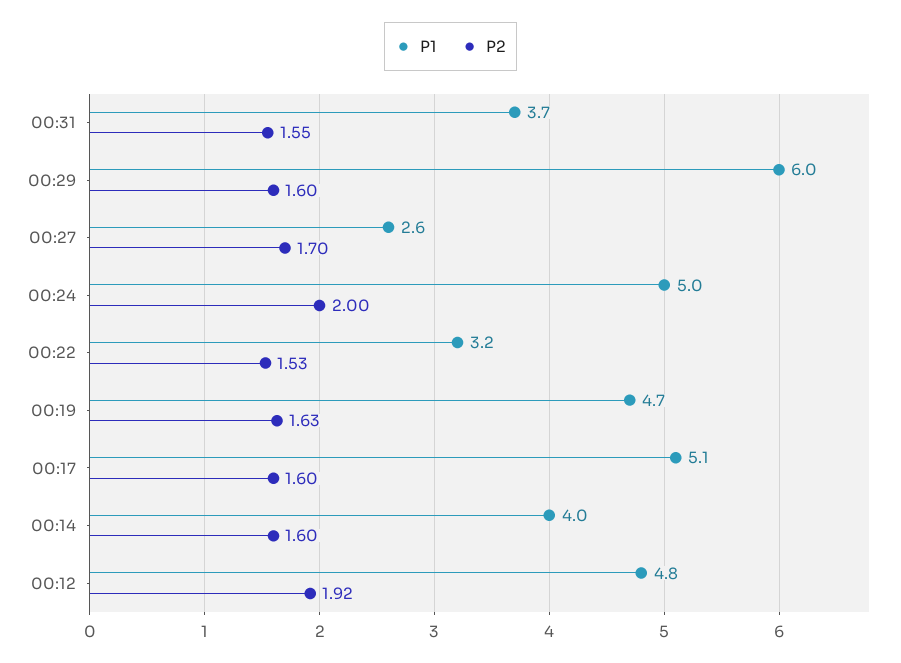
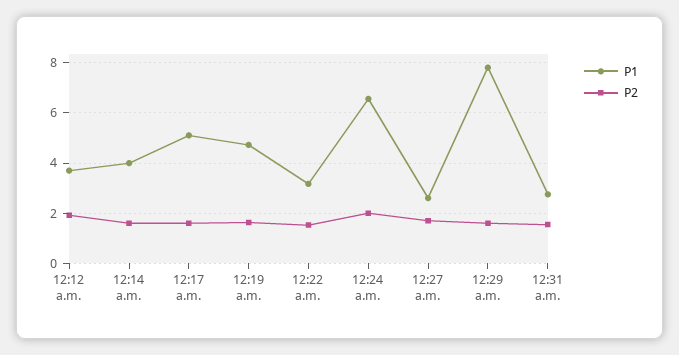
  {
    "P1": {
-     "00:31": 3.7,
+     "00:31": 2.75,
-     "00:29": 6,
+     "00:29": 7.75,
      "00:27": 2.6,
-     "00:24": 5,
+     "00:24": 6.5,
      "00:22": 3.2,
      "00:19": 4.7,
      "00:17": 5.1,
      "00:14": 4,
-     "00:12": 4.8
+     "00:12": 3.75
    },
    "P2": {
      "00:31": 1.55,
      "00:29": 1.6,
      "00:27": 1.7,
      "00:24": 2,
      "00:22": 1.53,
      "00:19": 1.63,
      "00:17": 1.6,
      "00:14": 1.6,
      "00:12": 1.92
    }
  }

